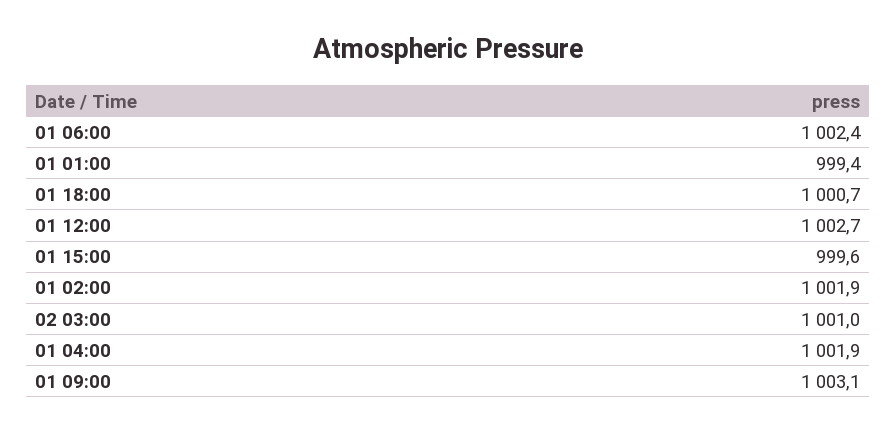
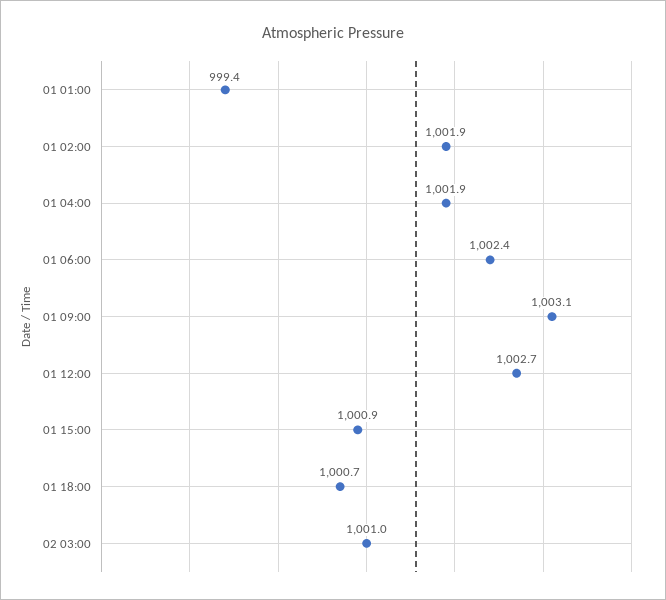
  {
    "01 06:00": 1002.4,
    "01 01:00": 999.4,
    "01 18:00": 1000.7,
    "01 12:00": 1002.7,
-   "01 15:00": 999.6,
+   "01 15:00": 1000.9,
    "01 02:00": 1001.9,
    "02 03:00": 1001,
    "01 04:00": 1001.9,
    "01 09:00": 1003.1
  }

